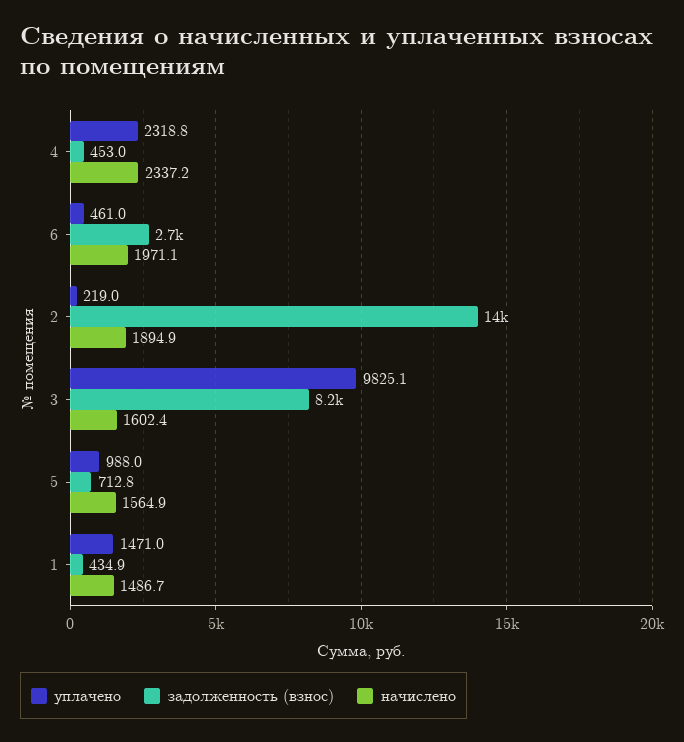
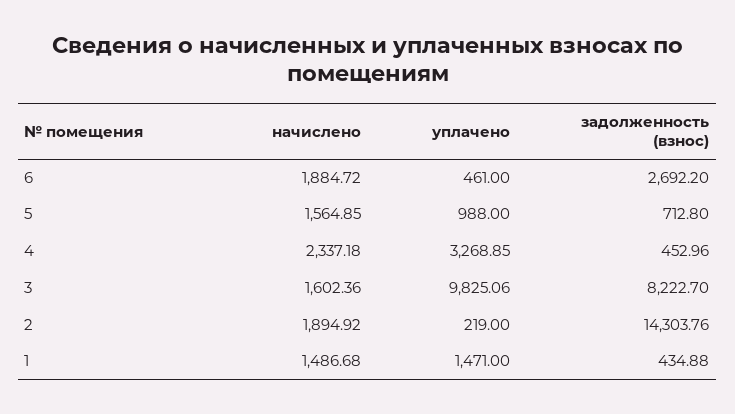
  {
    "уплачено": {
-     "4": 2318.8,
+     "4": 3268.85,
      "6": 461,
      "2": 219,
      "3": 9825.06,
      "5": 988,
      "1": 1471
    },
    "задолженность (взнос)": {
      "4": 452.96,
      "6": 2692.2,
      "2": 14303.76,
      "3": 8222.7,
      "5": 712.8,
      "1": 434.88
    },
    "начислено": {
      "4": 2337.18,
-     "6": 1971.1,
+     "6": 1884.72,
      "2": 1894.92,
      "3": 1602.36,
      "5": 1564.85,
      "1": 1486.68
    }
  }

